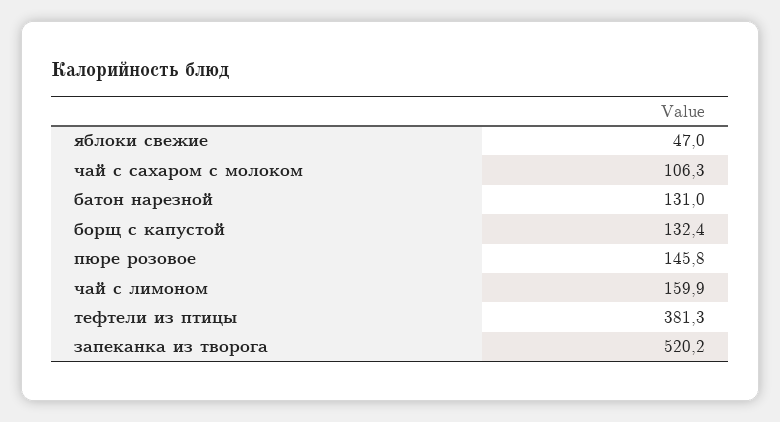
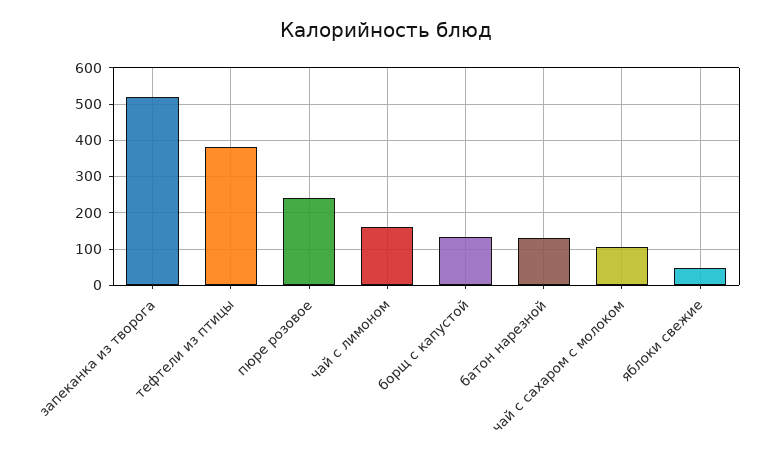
  {
    "яблоки свежие": 47,
    "чай с сахаром с молоком": 106.3,
    "батон нарезной": 131,
    "борщ с капустой": 132.4,
-   "пюре розовое": 145.8,
+   "пюре розовое": 240,
    "чай с лимоном": 159.9,
    "тефтели из птицы": 381.3,
    "запеканка из творога": 520.2
  }

